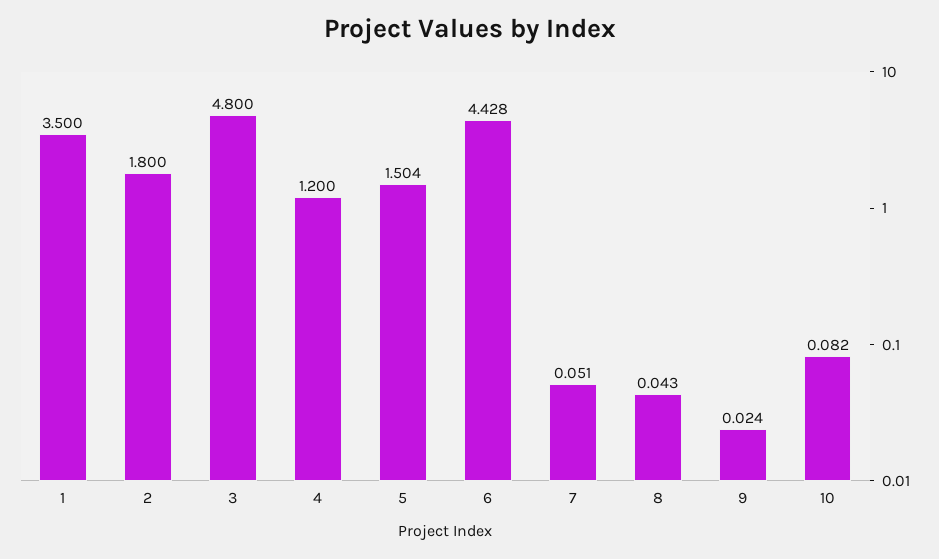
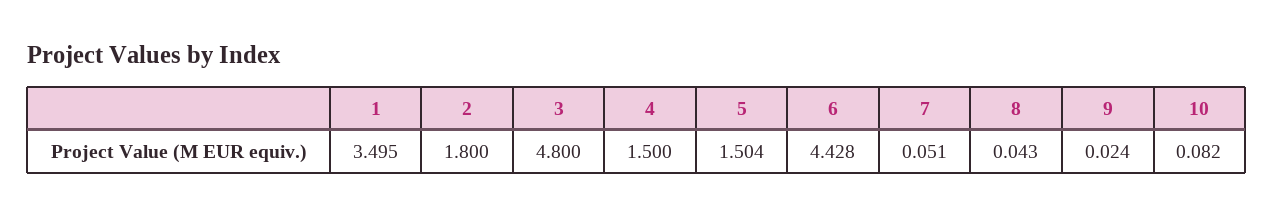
  {
-   "1": 3.5,
+   "1": 3.495,
    "2": 1.8,
    "3": 4.8,
-   "4": 1.2,
+   "4": 1.5,
    "5": 1.504,
    "6": 4.428,
    "7": 0.051,
    "8": 0.043,
    "9": 0.024,
    "10": 0.082
  }

